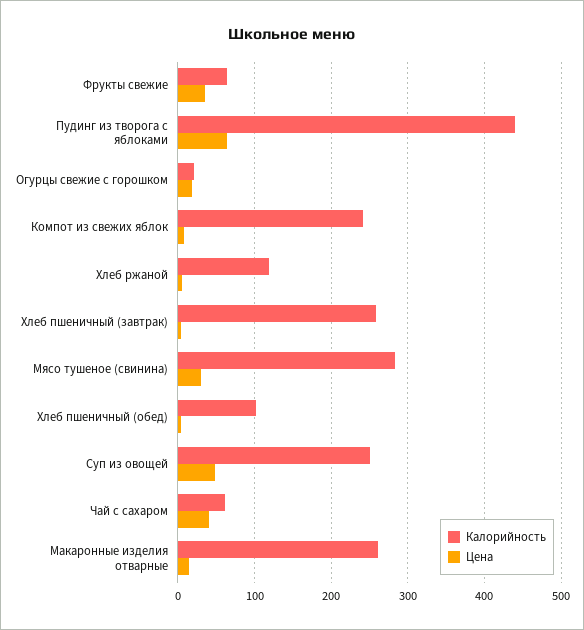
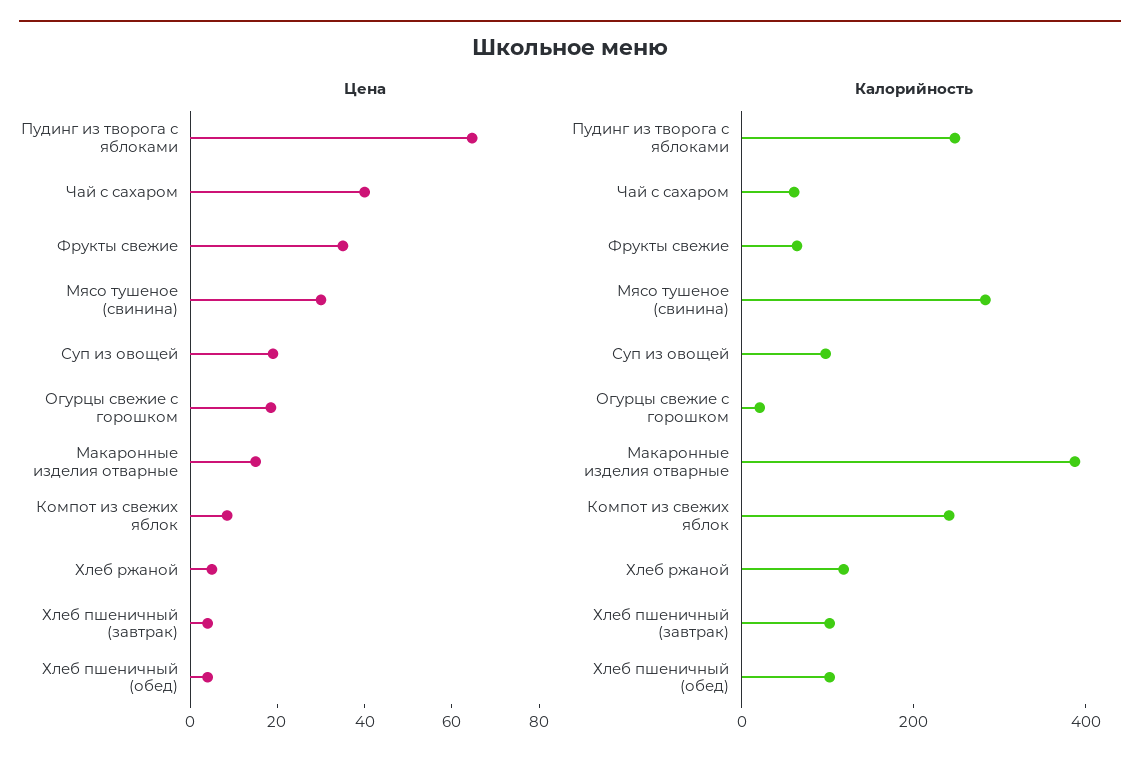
  {
    "Калорийность": {
      "Фрукты свежие": 60,
-     "Пудинг из творога с яблоками": 440,
+     "Пудинг из творога с яблоками": 250,
      "Огурцы свежие с горошком": 20,
      "Компот из свежих яблок": 240,
      "Хлеб ржаной": 120,
-     "Хлеб пшеничный (завтрак)": 260,
+     "Хлеб пшеничный (завтрак)": 100,
      "Мясо тушеное (свинина)": 280,
      "Хлеб пшеничный (обед)": 100,
-     "Суп из овощей": 250,
+     "Суп из овощей": 100,
      "Чай с сахаром": 60,
-     "Макаронные изделия отварные": 260
+     "Макаронные изделия отварные": 400
    },
    "Цена": {
      "Фрукты свежие": 35,
      "Пудинг из творога с яблоками": 65,
      "Огурцы свежие с горошком": 20,
      "Компот из свежих яблок": 10,
      "Хлеб ржаной": 5,
      "Хлеб пшеничный (завтрак)": 5,
      "Мясо тушеное (свинина)": 30,
      "Хлеб пшеничный (обед)": 5,
-     "Суп из овощей": 50,
+     "Суп из овощей": 20,
      "Чай с сахаром": 40,
      "Макаронные изделия отварные": 15
    }
  }

